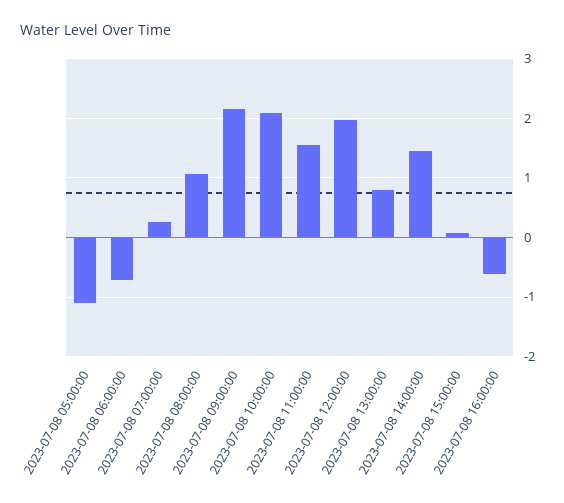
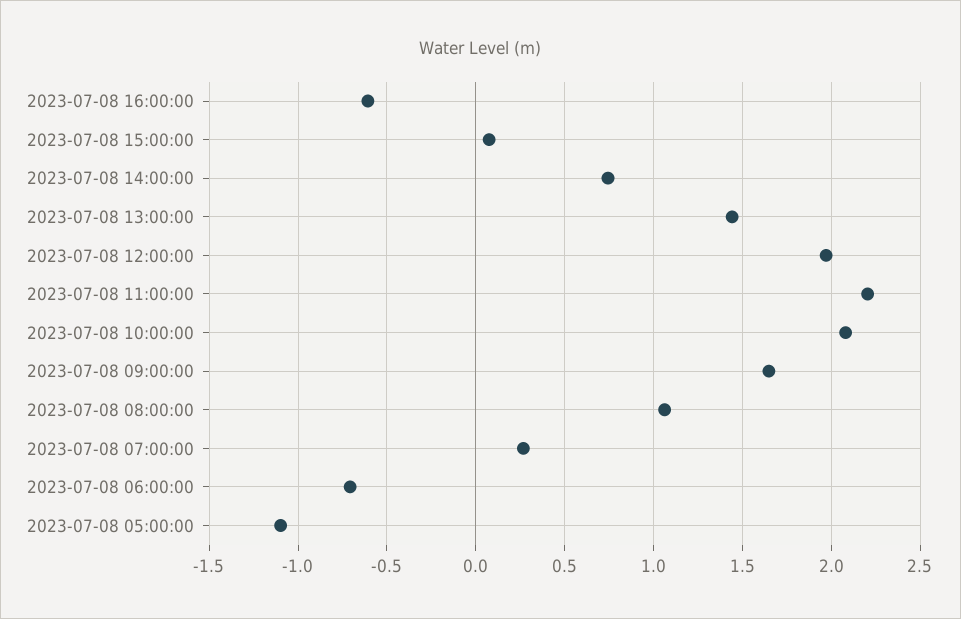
  {
    "2023-07-08 05:00:00": -1.1,
    "2023-07-08 06:00:00": -0.7,
    "2023-07-08 07:00:00": 0.25,
    "2023-07-08 08:00:00": 1.05,
-   "2023-07-08 09:00:00": 2.2,
+   "2023-07-08 09:00:00": 1.65,
    "2023-07-08 10:00:00": 2.1,
-   "2023-07-08 11:00:00": 1.6,
+   "2023-07-08 11:00:00": 2.2,
    "2023-07-08 12:00:00": 1.95,
-   "2023-07-08 13:00:00": 0.8,
+   "2023-07-08 13:00:00": 1.45,
-   "2023-07-08 14:00:00": 1.4,
+   "2023-07-08 14:00:00": 0.75,
    "2023-07-08 15:00:00": 0.1,
    "2023-07-08 16:00:00": -0.6
  }

